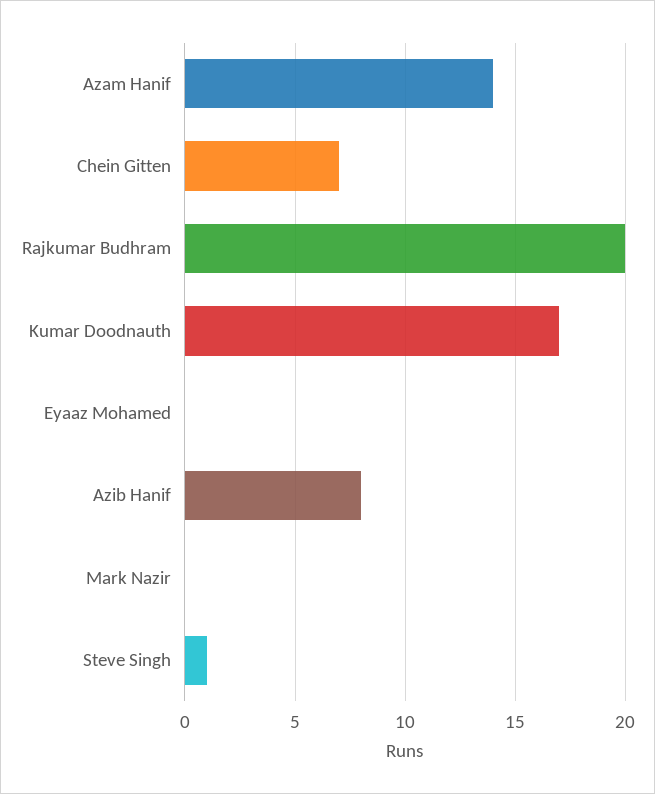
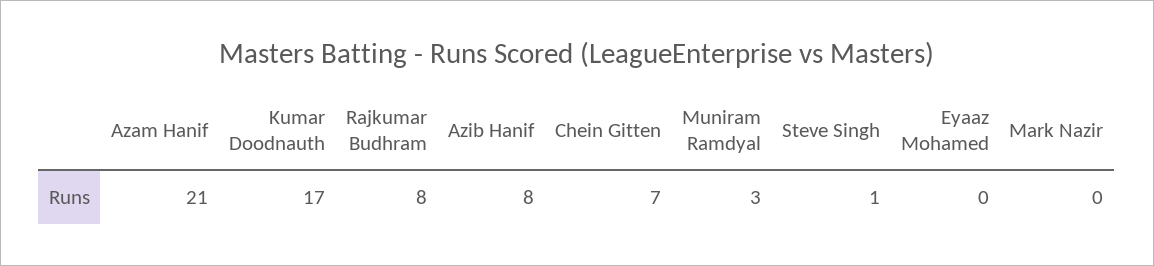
  {
-   "Azam Hanif": 14,
+   "Azam Hanif": 21,
    "Chein Gitten": 7,
-   "Rajkumar Budhram": 20,
+   "Rajkumar Budhram": 8,
    "Kumar Doodnauth": 17,
    "Eyaaz Mohamed": 0,
    "Azib Hanif": 8,
    "Mark Nazir": 0,
-   "Steve Singh": 1
+   "Steve Singh": 1,
+   "Muniram Ramdyal": 3
  }

